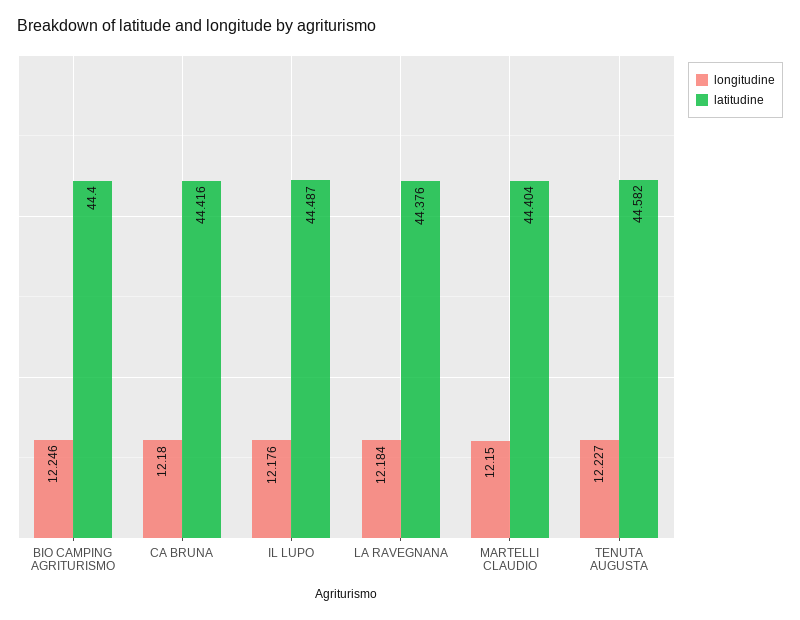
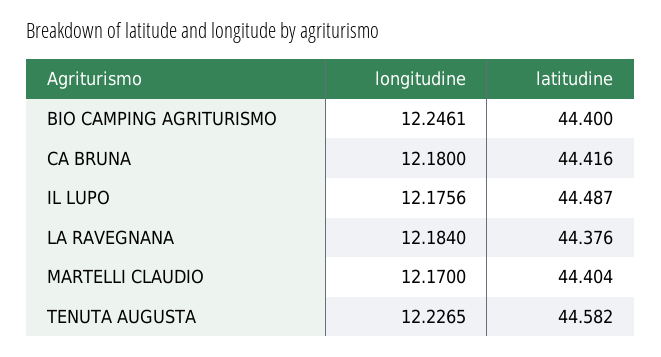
  {
    "longitudine": {
      "BIO CAMPING AGRITURISMO": 12.2461,
      "CA BRUNA": 12.18,
      "IL LUPO": 12.1756,
      "LA RAVEGNANA": 12.184,
-     "MARTELLI CLAUDIO": 12.15,
+     "MARTELLI CLAUDIO": 12.17,
      "TENUTA AUGUSTA": 12.2265
    },
    "latitudine": {
      "BIO CAMPING AGRITURISMO": 44.4,
      "CA BRUNA": 44.416,
      "IL LUPO": 44.487,
      "LA RAVEGNANA": 44.376,
      "MARTELLI CLAUDIO": 44.404,
      "TENUTA AUGUSTA": 44.582
    }
  }

